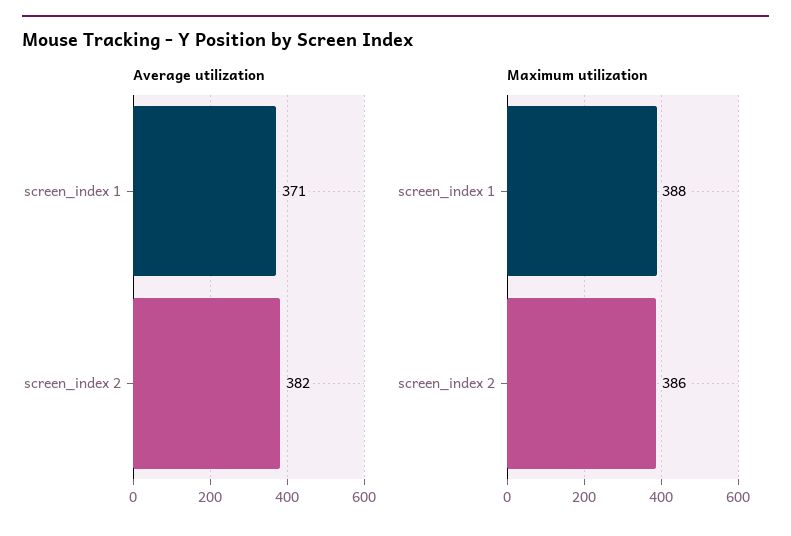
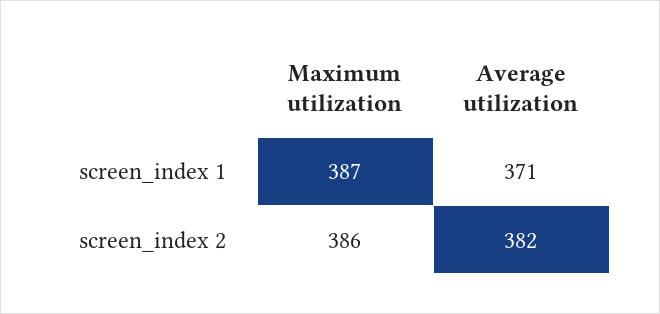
  {
    "Average utilization": {
      "screen_index 1": 371,
      "screen_index 2": 382
    },
    "Maximum utilization": {
-     "screen_index 1": 388,
+     "screen_index 1": 387,
      "screen_index 2": 386
    }
  }

